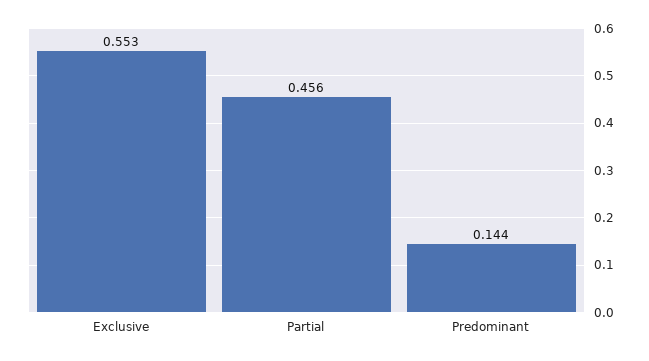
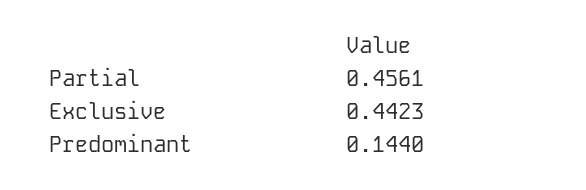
  {
-   "Exclusive": 0.553,
+   "Exclusive": 0.4423,
    "Partial": 0.4561,
    "Predominant": 0.144
  }

